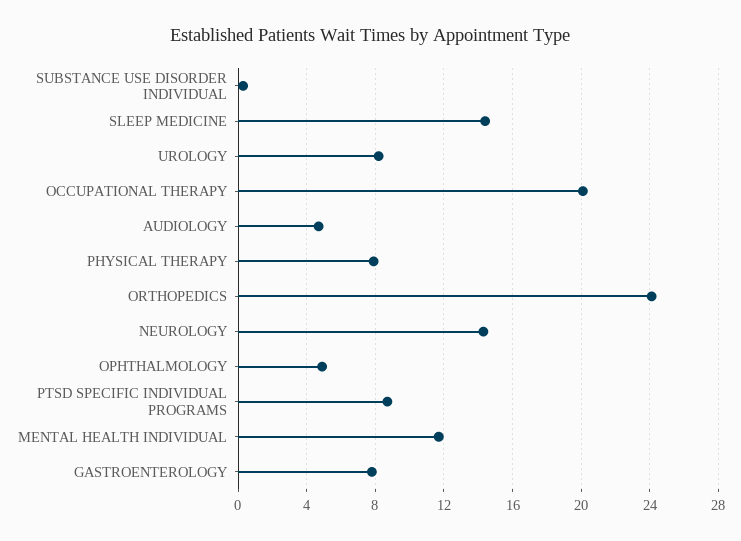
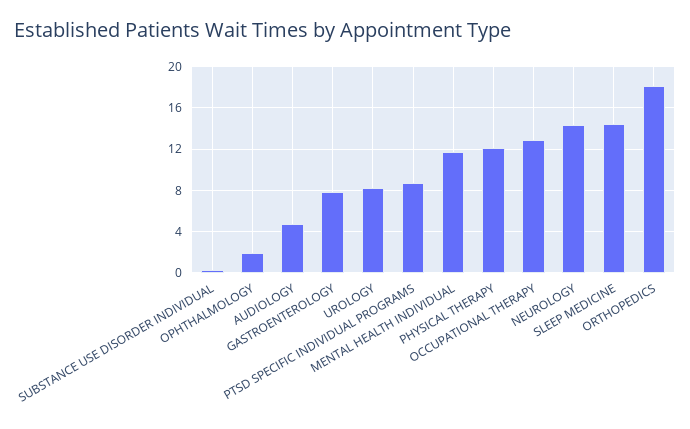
  {
    "SUBSTANCE USE DISORDER INDIVIDUAL": 0.5,
    "SLEEP MEDICINE": 14.5,
    "UROLOGY": 8,
-   "OCCUPATIONAL THERAPY": 20,
+   "OCCUPATIONAL THERAPY": 13,
    "AUDIOLOGY": 4.5,
-   "PHYSICAL THERAPY": 8,
+   "PHYSICAL THERAPY": 12,
-   "ORTHOPEDICS": 24,
+   "ORTHOPEDICS": 18,
    "NEUROLOGY": 14.5,
-   "OPHTHALMOLOGY": 5,
+   "OPHTHALMOLOGY": 2,
    "PTSD SPECIFIC INDIVIDUAL PROGRAMS": 8.5,
    "MENTAL HEALTH INDIVIDUAL": 11.5,
    "GASTROENTEROLOGY": 8
  }

